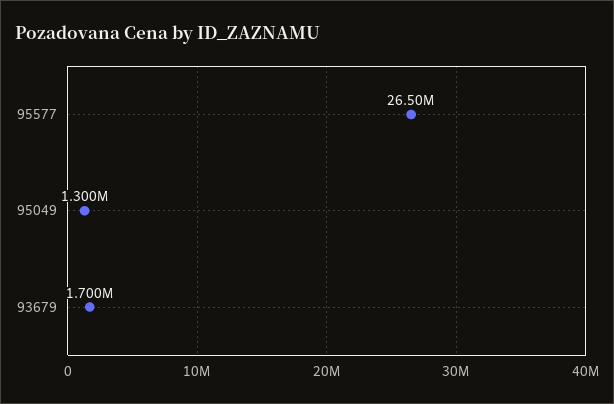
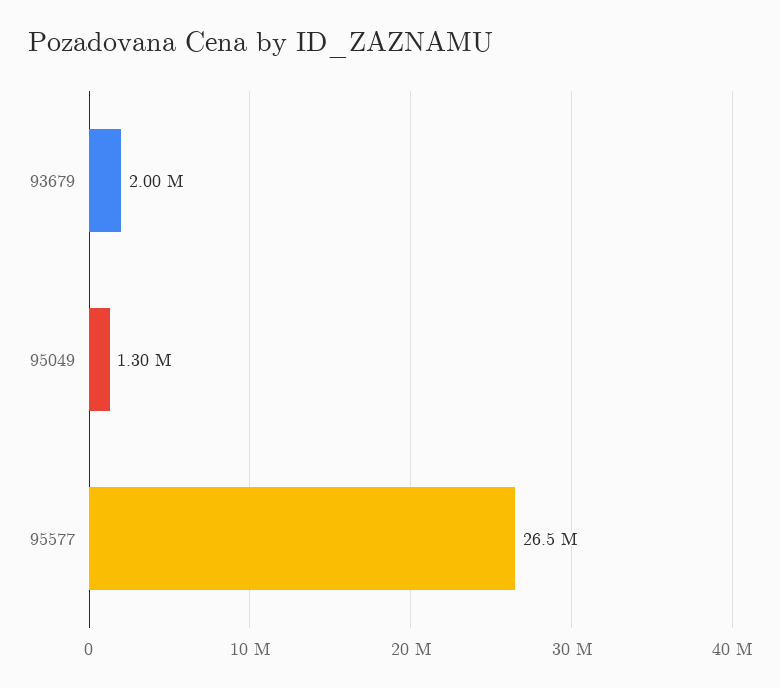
  {
    "95577": 26500000,
    "95049": 1300000,
-   "93679": 1700000
+   "93679": 2000000
  }

